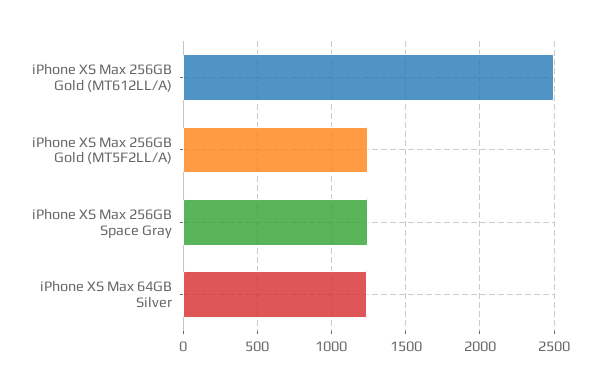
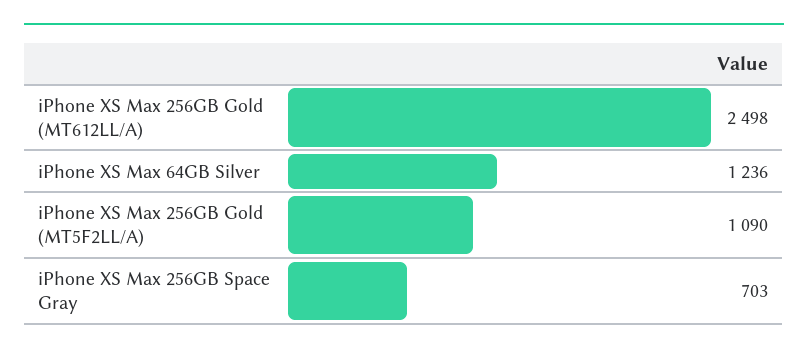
  {
    "iPhone XS Max 256GB Gold (MT612LL/A)": 2498,
-   "iPhone XS Max 256GB Gold (MT5F2LL/A)": 1250,
+   "iPhone XS Max 256GB Gold (MT5F2LL/A)": 1090,
-   "iPhone XS Max 256GB Space Gray": 1250,
+   "iPhone XS Max 256GB Space Gray": 703,
    "iPhone XS Max 64GB Silver": 1236
  }

